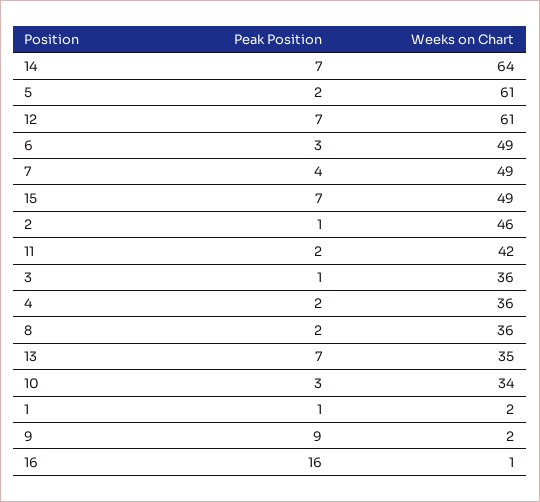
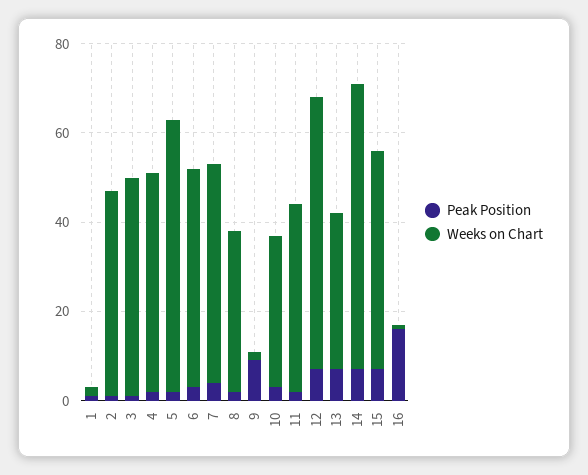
  {
    "Peak Position": {
      "14": 7,
      "5": 2,
      "12": 7,
      "6": 3,
      "7": 4,
      "15": 7,
      "2": 1,
      "11": 2,
      "3": 1,
      "4": 2,
      "8": 2,
      "13": 7,
      "10": 3,
      "1": 1,
      "9": 9,
      "16": 16
    },
    "Weeks on Chart": {
      "14": 64,
      "5": 61,
      "12": 61,
      "6": 49,
      "7": 49,
      "15": 49,
      "2": 46,
      "11": 42,
-     "3": 36,
+     "3": 50,
-     "4": 36,
+     "4": 50,
      "8": 36,
      "13": 35,
      "10": 34,
      "1": 2,
      "9": 2,
      "16": 1
    }
  }

